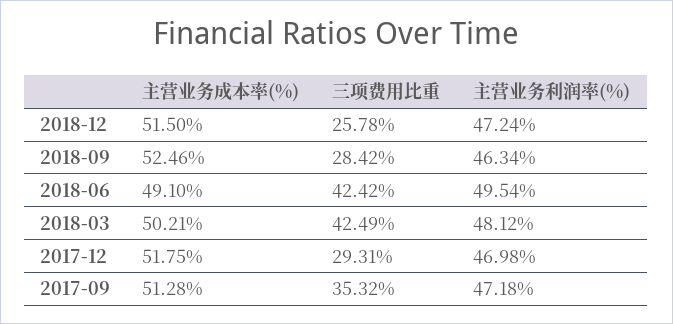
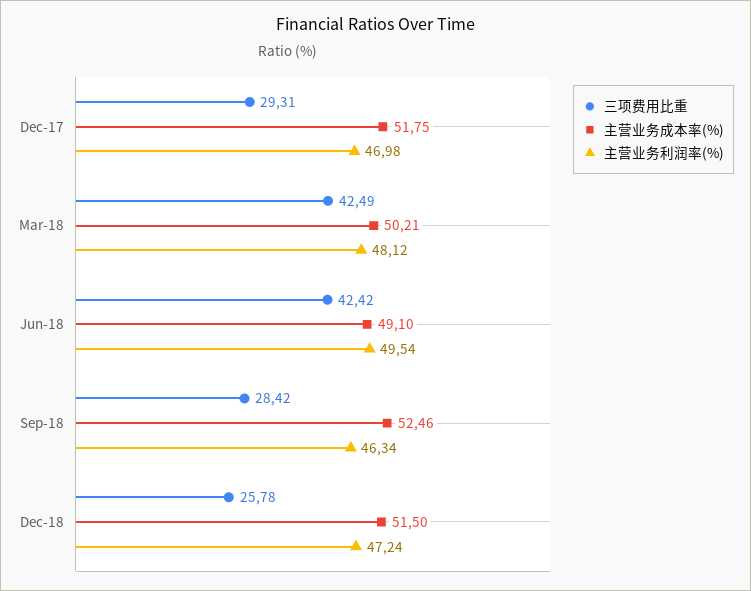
  {
    "主营业务成本率(%)": {
      "2018-12": 51.5,
      "2018-09": 52.46,
      "2018-06": 49.1,
      "2018-03": 50.21,
-     "2017-12": 51.75,
+     "2017-12": 51.75
-     "2017-09": 51.28
    },
    "三项费用比重": {
      "2018-12": 25.78,
      "2018-09": 28.42,
      "2018-06": 42.42,
      "2018-03": 42.49,
-     "2017-12": 29.31,
+     "2017-12": 29.31
-     "2017-09": 35.32
    },
    "主营业务利润率(%)": {
      "2018-12": 47.24,
      "2018-09": 46.34,
      "2018-06": 49.54,
      "2018-03": 48.12,
-     "2017-12": 46.98,
+     "2017-12": 46.98
-     "2017-09": 47.18
    }
  }

